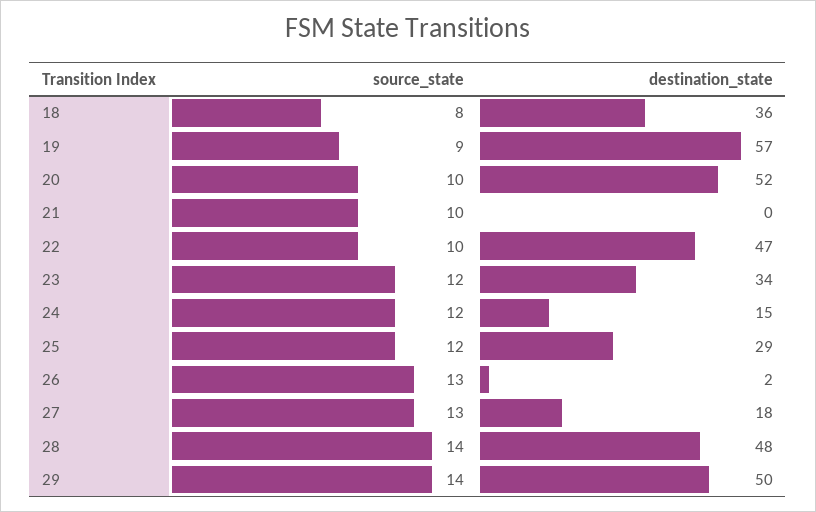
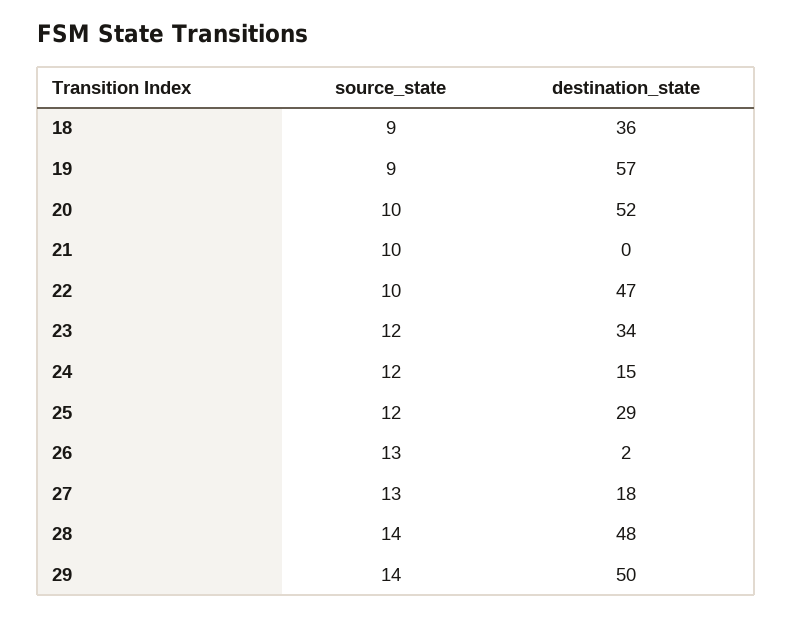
  {
    "source_state": {
-     "18": 8,
+     "18": 9,
      "19": 9,
      "20": 10,
      "21": 10,
      "22": 10,
      "23": 12,
      "24": 12,
      "25": 12,
      "26": 13,
      "27": 13,
      "28": 14,
      "29": 14
    },
    "destination_state": {
      "18": 36,
      "19": 57,
      "20": 52,
      "21": 0,
      "22": 47,
      "23": 34,
      "24": 15,
      "25": 29,
      "26": 2,
      "27": 18,
      "28": 48,
      "29": 50
    }
  }

